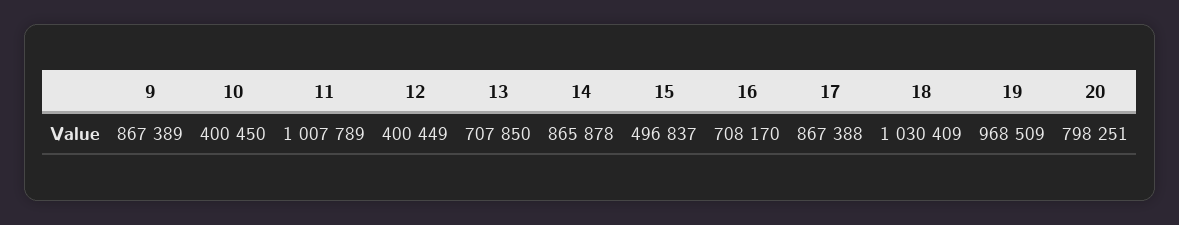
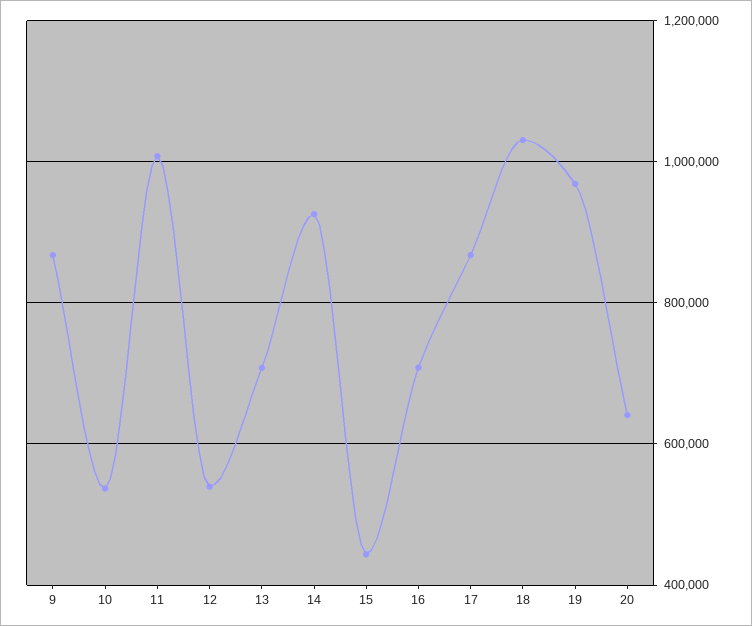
  {
    "9": 867389,
-   "10": 400450,
+   "10": 540000,
    "11": 1007789,
-   "12": 400449,
+   "12": 540000,
    "13": 707850,
-   "14": 865878,
+   "14": 920000,
-   "15": 496837,
+   "15": 440000,
    "16": 708170,
    "17": 867388,
    "18": 1030409,
    "19": 968509,
-   "20": 798251
+   "20": 640000
  }

